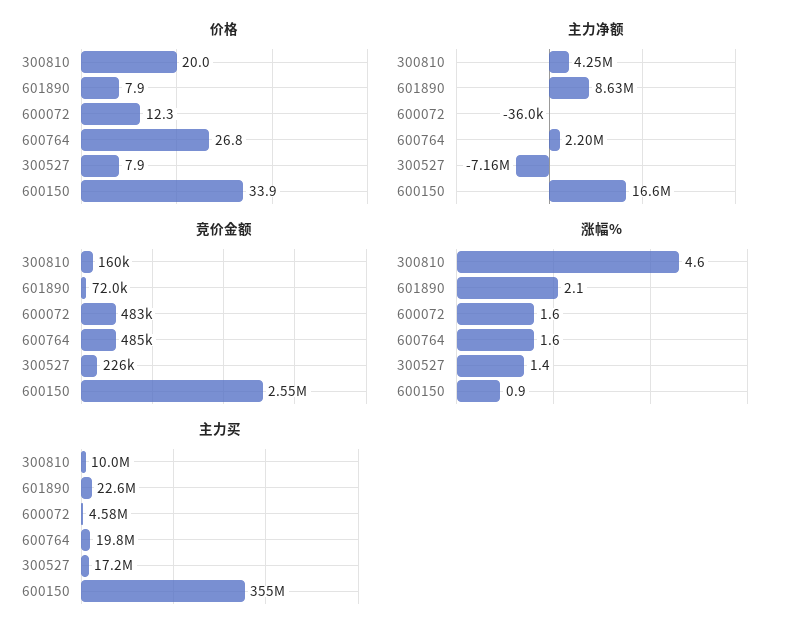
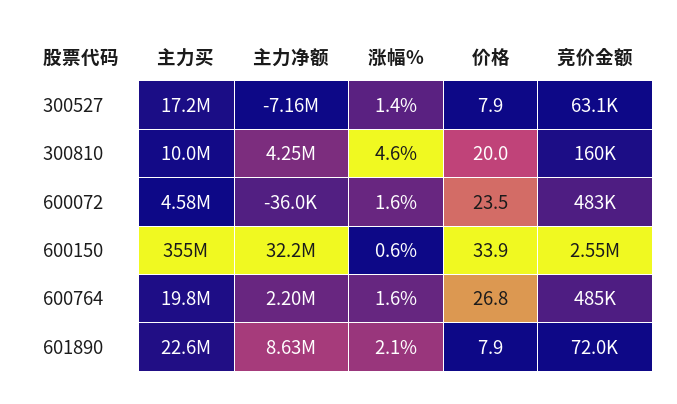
  {
    "价格": {
      "300810": 20,
      "601890": 7.9,
-     "600072": 12.3,
+     "600072": 23.5,
      "600764": 26.8,
      "300527": 7.9,
      "600150": 33.9
    },
    "主力净额": {
      "300810": 4250000,
      "601890": 8630000,
      "600072": -36000,
      "600764": 2200000,
      "300527": -7160000,
-     "600150": 16600000
+     "600150": 32200000
    },
    "竞价金额": {
      "300810": 160000,
      "601890": 72000,
      "600072": 483000,
      "600764": 485000,
-     "300527": 226000,
+     "300527": 63100,
      "600150": 2550000
    },
    "涨幅%": {
      "300810": 4.6,
      "601890": 2.1,
      "600072": 1.6,
      "600764": 1.6,
      "300527": 1.4,
-     "600150": 0.9
+     "600150": 0.6
    },
    "主力买": {
      "300810": 10000000,
      "601890": 22600000,
      "600072": 4580000,
      "600764": 19800000,
      "300527": 17200000,
      "600150": 355000000
    }
  }

